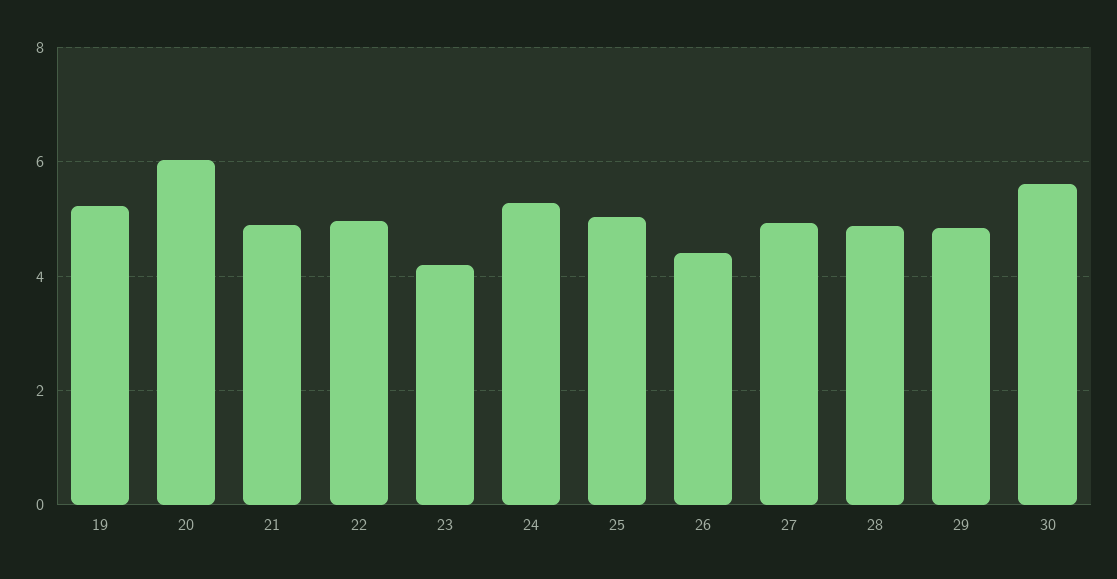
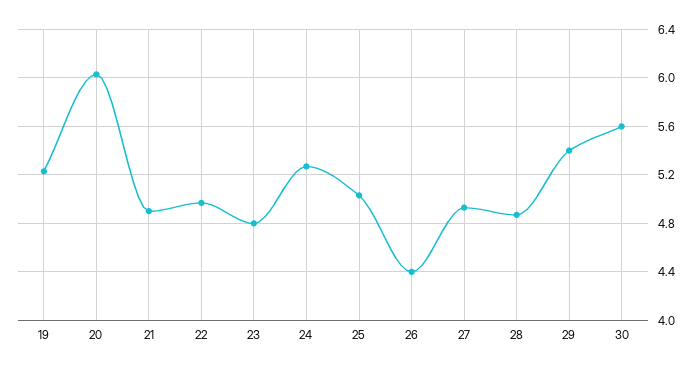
  {
    "19": 5.25,
    "20": 6.05,
    "21": 4.9,
    "22": 4.95,
-   "23": 4.2,
+   "23": 4.8,
    "24": 5.25,
    "25": 5.05,
    "26": 4.4,
    "27": 4.95,
    "28": 4.85,
-   "29": 4.8,
+   "29": 5.4,
    "30": 5.6
  }

